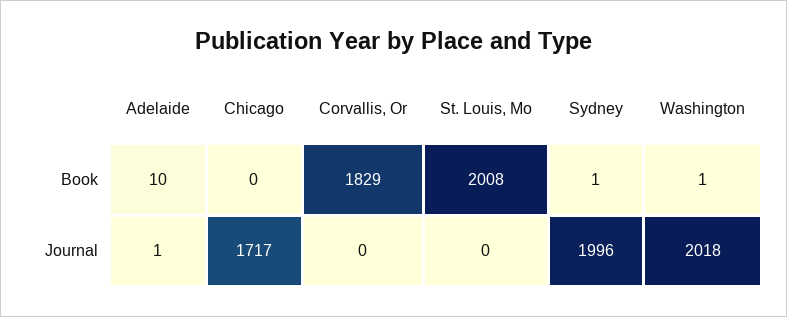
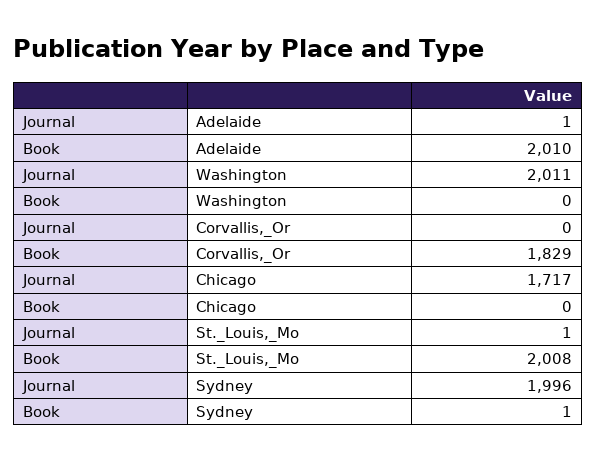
  {
    "Adelaide": {
-     "Book": 10,
+     "Book": 2010,
      "Journal": 1
    },
    "Chicago": {
      "Book": 0,
      "Journal": 1717
    },
    "Corvallis, Or": {
      "Book": 1829,
      "Journal": 0
    },
    "St. Louis, Mo": {
      "Book": 2008,
-     "Journal": 0
+     "Journal": 1
    },
    "Sydney": {
      "Book": 1,
      "Journal": 1996
    },
    "Washington": {
-     "Book": 1,
+     "Book": 0,
-     "Journal": 2018
+     "Journal": 2011
    }
  }

